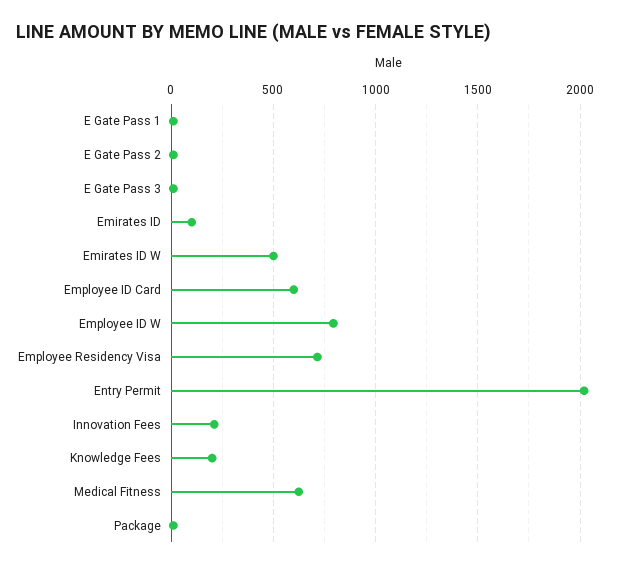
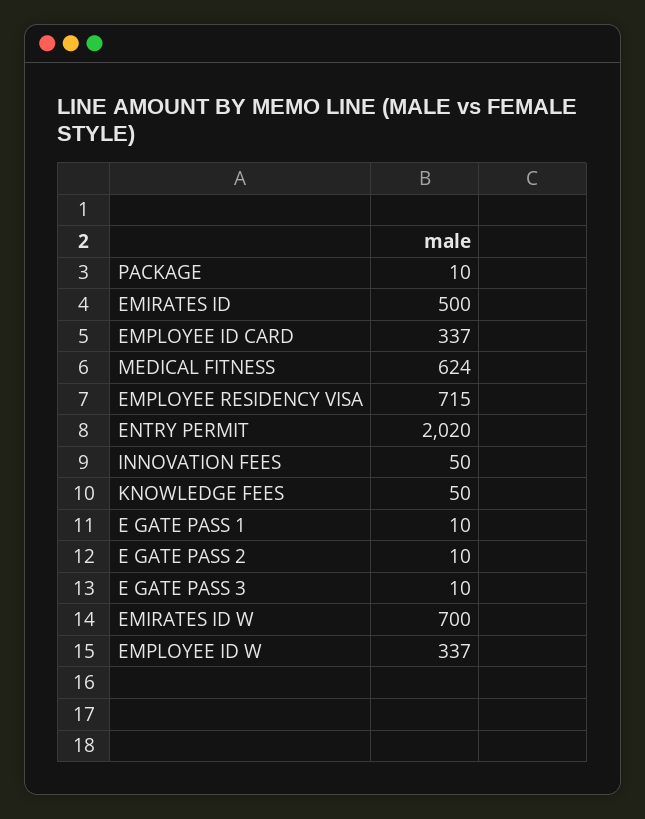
  {
    "E Gate Pass 1": 10,
    "E Gate Pass 2": 10,
    "E Gate Pass 3": 10,
-   "Emirates ID": 100,
+   "Emirates ID": 500,
-   "Emirates ID W": 500,
+   "Emirates ID W": 700,
-   "Employee ID Card": 600,
+   "Employee ID Card": 337,
-   "Employee ID W": 800,
+   "Employee ID W": 337,
    "Employee Residency Visa": 715,
    "Entry Permit": 2020,
-   "Innovation Fees": 200,
+   "Innovation Fees": 50,
-   "Knowledge Fees": 200,
+   "Knowledge Fees": 50,
    "Medical Fitness": 624,
    "Package": 10
  }

